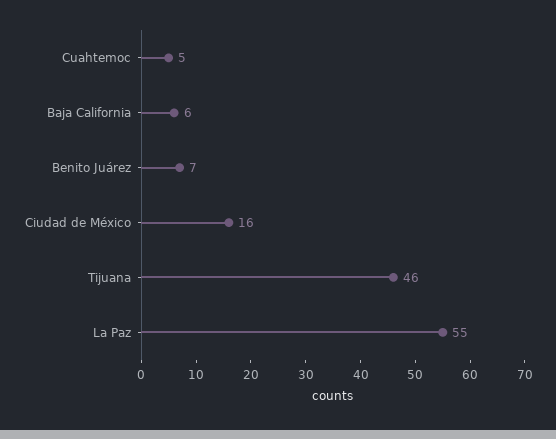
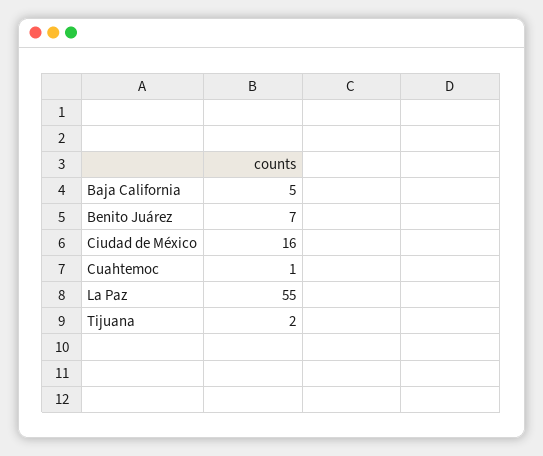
  {
-   "Cuahtemoc": 5,
+   "Cuahtemoc": 1,
-   "Baja California": 6,
+   "Baja California": 5,
    "Benito Juárez": 7,
    "Ciudad de México": 16,
-   "Tijuana": 46,
+   "Tijuana": 2,
    "La Paz": 55
  }

